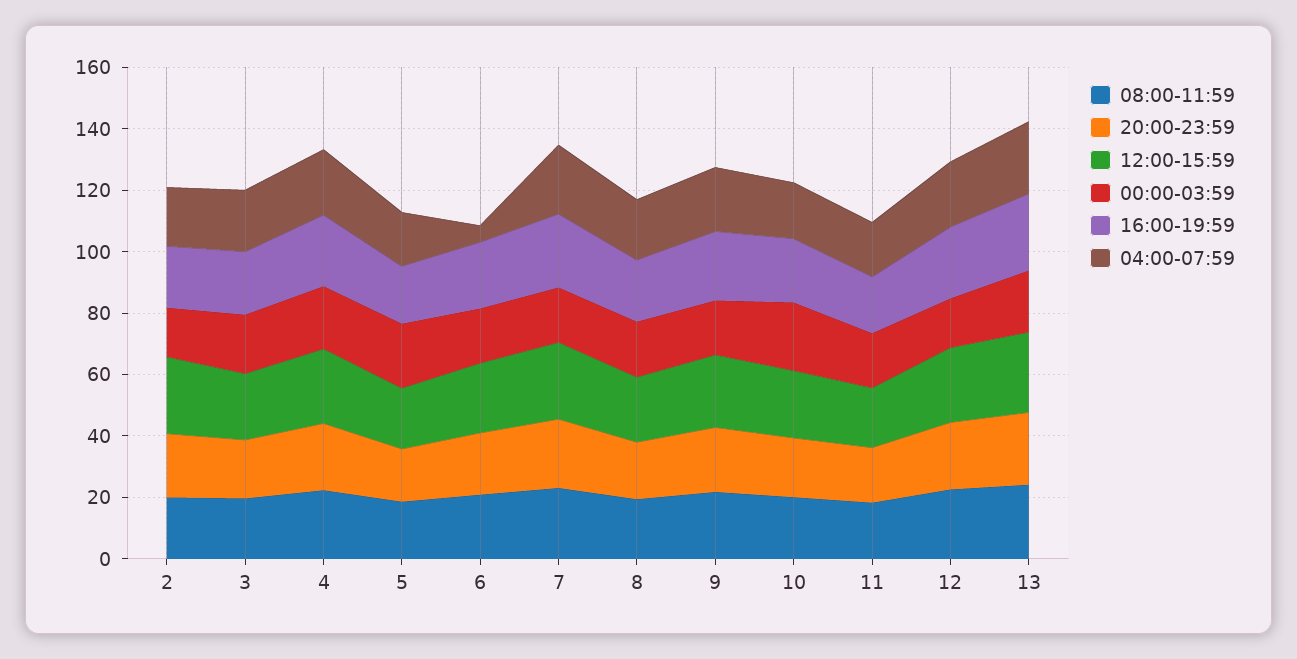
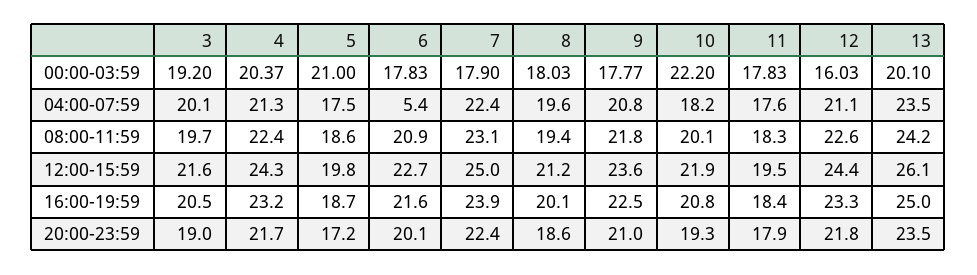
  {
    "08:00-11:59": {
-     "2": 20,
      "3": 19.7,
      "4": 22.4,
      "5": 18.6,
      "6": 20.9,
      "7": 23.1,
      "8": 19.4,
      "9": 21.8,
      "10": 20.1,
      "11": 18.3,
      "12": 22.6,
      "13": 24.2
    },
    "20:00-23:59": {
-     "2": 20,
      "3": 19,
      "4": 21.7,
      "5": 17.2,
      "6": 20.1,
      "7": 22.4,
      "8": 18.6,
      "9": 21,
      "10": 19.3,
      "11": 17.9,
      "12": 21.8,
      "13": 23.5
    },
    "12:00-15:59": {
-     "2": 25,
      "3": 21.6,
      "4": 24.3,
      "5": 19.8,
      "6": 22.7,
      "7": 25,
      "8": 21.2,
      "9": 23.6,
      "10": 21.9,
      "11": 19.5,
      "12": 24.4,
      "13": 26.1
    },
    "00:00-03:59": {
-     "2": 15,
      "3": 19.2,
      "4": 20.37,
      "5": 21,
      "6": 17.83,
      "7": 17.9,
      "8": 18.03,
      "9": 17.77,
      "10": 22.2,
      "11": 17.83,
      "12": 16.03,
      "13": 20.1
    },
    "16:00-19:59": {
-     "2": 20,
      "3": 20.5,
      "4": 23.2,
      "5": 18.7,
      "6": 21.6,
      "7": 23.9,
      "8": 20.1,
      "9": 22.5,
      "10": 20.8,
      "11": 18.4,
      "12": 23.3,
      "13": 25
    },
    "04:00-07:59": {
-     "2": 20,
      "3": 20.1,
      "4": 21.3,
      "5": 17.5,
      "6": 5.4,
      "7": 22.4,
      "8": 19.6,
      "9": 20.8,
      "10": 18.2,
      "11": 17.6,
      "12": 21.1,
      "13": 23.5
    }
  }

